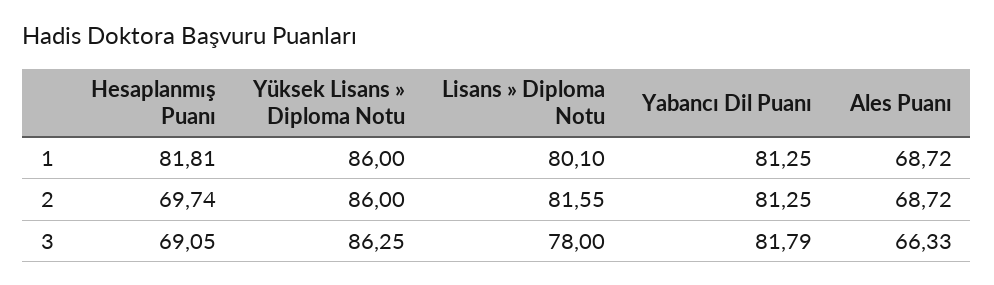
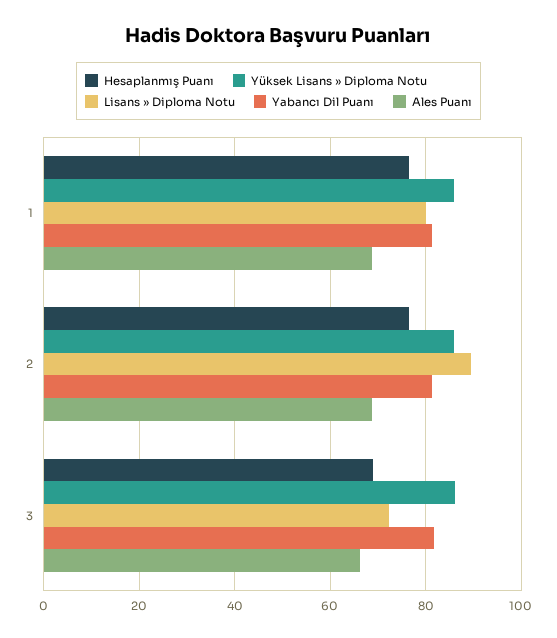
  {
    "Hesaplanmış Puanı": {
-     "1": 81.81,
+     "1": 76,
-     "2": 69.74,
+     "2": 76,
      "3": 69.05
    },
    "Yüksek Lisans » Diploma Notu": {
      "1": 86,
      "2": 86,
      "3": 86.25
    },
    "Lisans » Diploma Notu": {
      "1": 80.1,
-     "2": 81.55,
+     "2": 90,
-     "3": 78
+     "3": 72
    },
    "Yabancı Dil Puanı": {
      "1": 81.25,
      "2": 81.25,
      "3": 81.79
    },
    "Ales Puanı": {
      "1": 68.72,
      "2": 68.72,
      "3": 66.33
    }
  }

